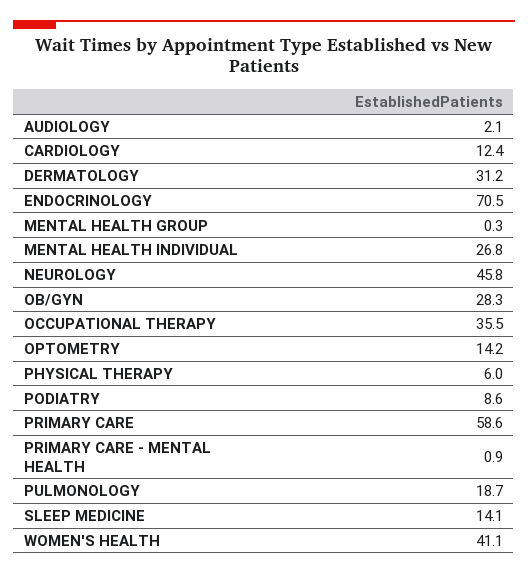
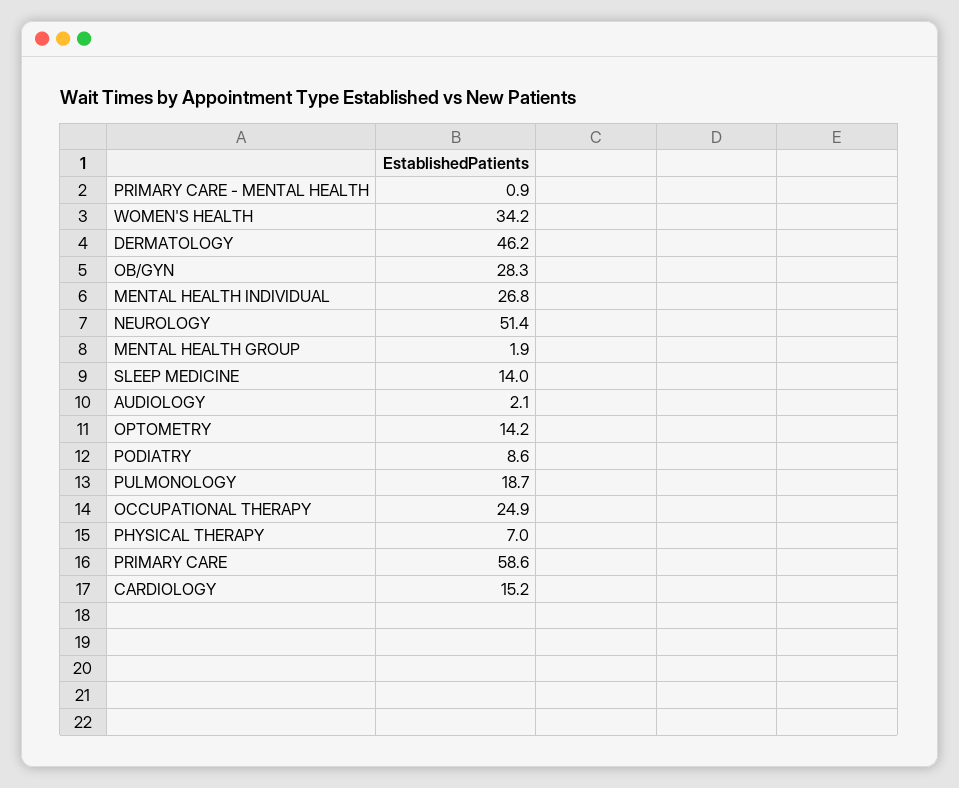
  {
    "AUDIOLOGY": 2.1,
-   "CARDIOLOGY": 12.4,
+   "CARDIOLOGY": 15.2,
-   "DERMATOLOGY": 31.2,
+   "DERMATOLOGY": 46.2,
-   "ENDOCRINOLOGY": 70.5,
-   "MENTAL HEALTH GROUP": 0.3,
+   "MENTAL HEALTH GROUP": 1.9,
    "MENTAL HEALTH INDIVIDUAL": 26.8,
-   "NEUROLOGY": 45.8,
+   "NEUROLOGY": 51.4,
    "OB/GYN": 28.3,
-   "OCCUPATIONAL THERAPY": 35.5,
+   "OCCUPATIONAL THERAPY": 24.9,
    "OPTOMETRY": 14.2,
-   "PHYSICAL THERAPY": 6,
+   "PHYSICAL THERAPY": 7,
    "PODIATRY": 8.6,
    "PRIMARY CARE": 58.6,
    "PRIMARY CARE - MENTAL HEALTH": 0.9,
    "PULMONOLOGY": 18.7,
-   "SLEEP MEDICINE": 14.1,
+   "SLEEP MEDICINE": 14,
-   "WOMEN'S HEALTH": 41.1
+   "WOMEN'S HEALTH": 34.2
  }

